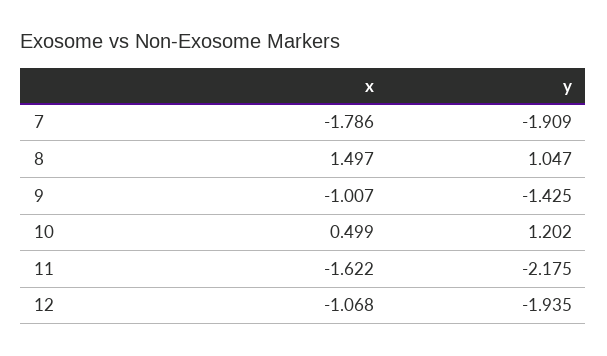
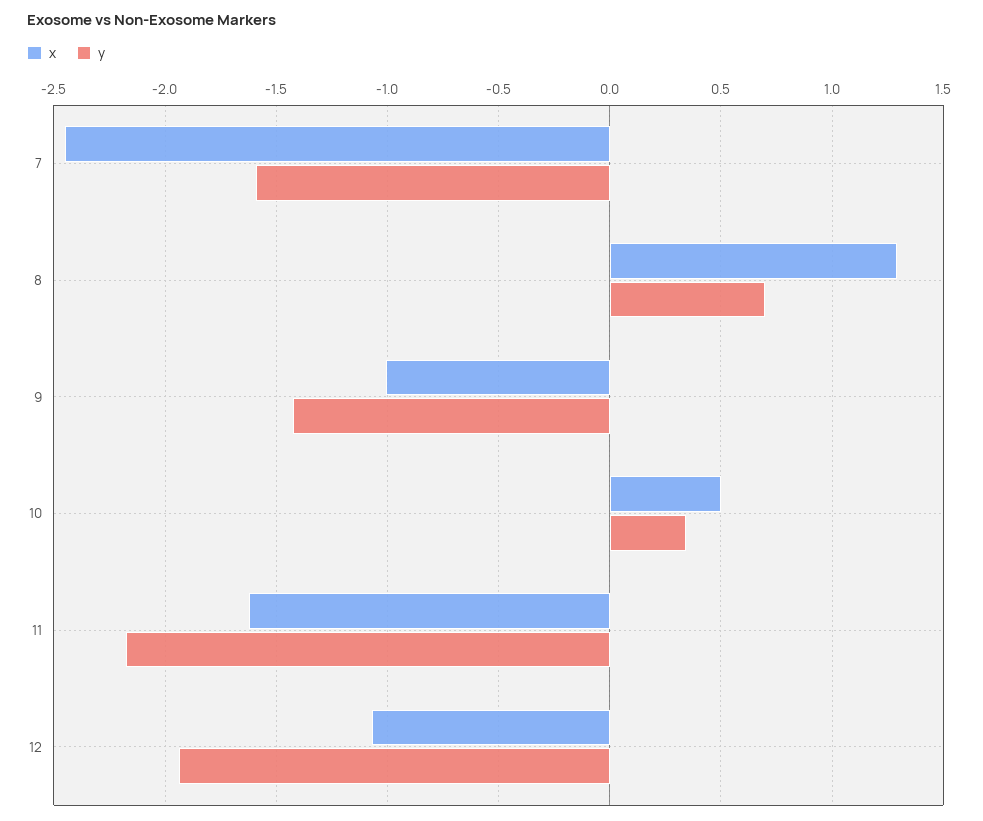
  {
    "x": {
-     "7": -1.786,
+     "7": -2.45,
-     "8": 1.497,
+     "8": 1.3,
      "9": -1.007,
      "10": 0.499,
      "11": -1.622,
      "12": -1.068
    },
    "y": {
-     "7": -1.909,
+     "7": -1.6,
-     "8": 1.047,
+     "8": 0.7,
      "9": -1.425,
-     "10": 1.202,
+     "10": 0.35,
      "11": -2.175,
      "12": -1.935
    }
  }

